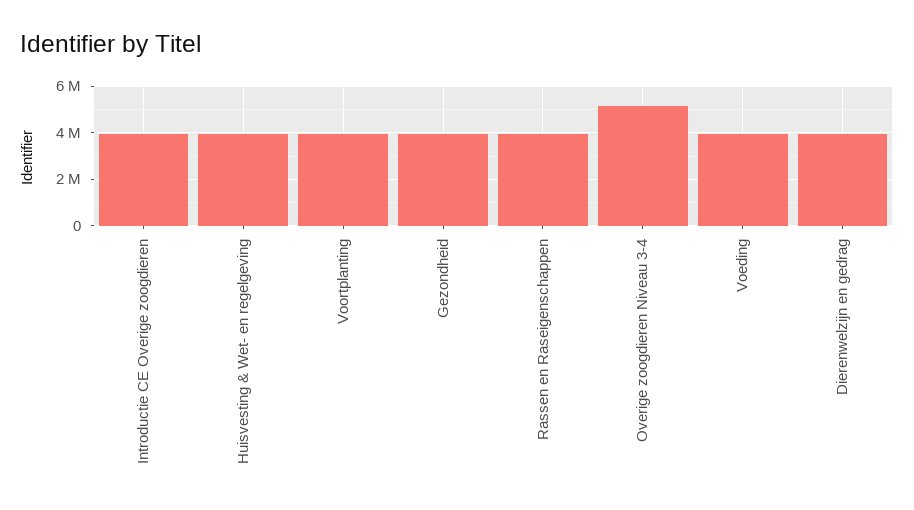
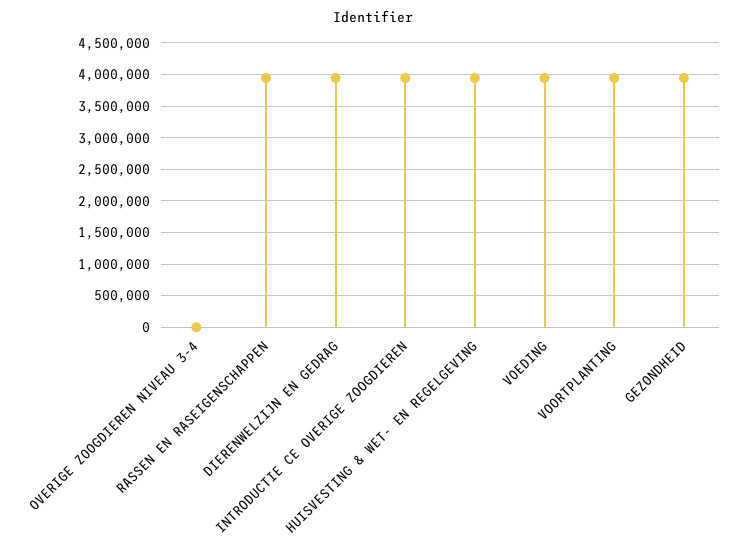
  {
    "Introductie CE Overige zoogdieren": 3900000,
    "Huisvesting & Wet- en regelgeving": 3900000,
    "Voortplanting": 3900000,
    "Gezondheid": 3900000,
    "Rassen en Raseigenschappen": 3900000,
-   "Overige zoogdieren Niveau 3-4": 5000000,
+   "Overige zoogdieren Niveau 3-4": 0,
    "Voeding": 3900000,
    "Dierenwelzijn en gedrag": 3900000
  }

